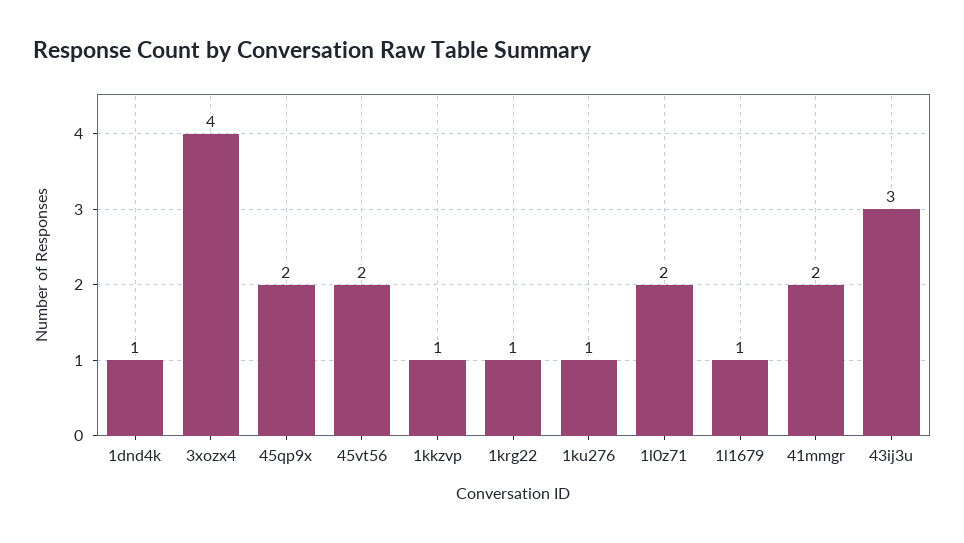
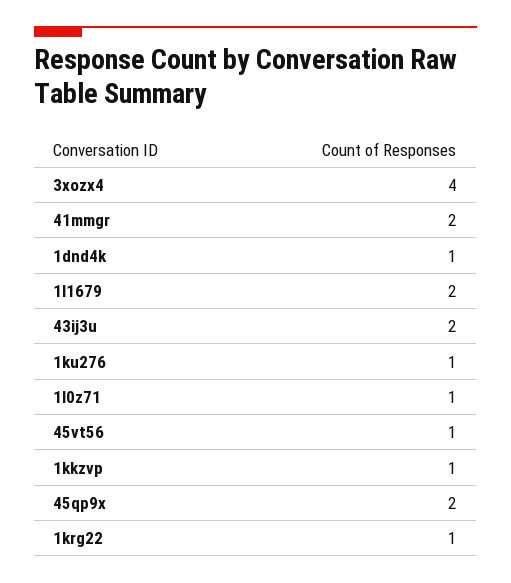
  {
    "1dnd4k": 1,
    "3xozx4": 4,
    "45qp9x": 2,
-   "45vt56": 2,
+   "45vt56": 1,
    "1kkzvp": 1,
    "1krg22": 1,
    "1ku276": 1,
-   "1l0z71": 2,
+   "1l0z71": 1,
-   "1l1679": 1,
+   "1l1679": 2,
    "41mmgr": 2,
-   "43ij3u": 3
+   "43ij3u": 2
  }

